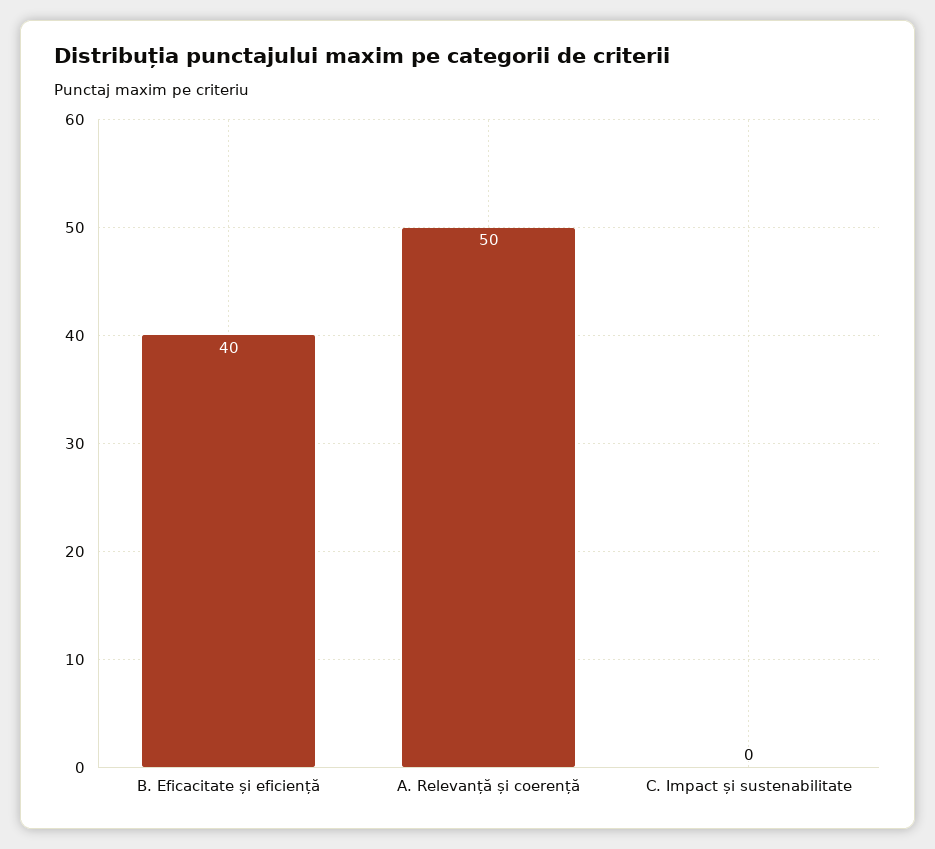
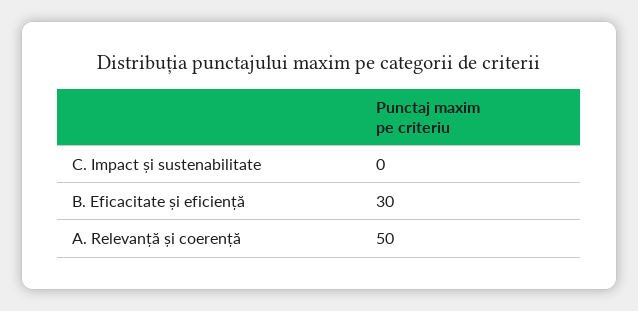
  {
-   "B. Eficacitate și eficiență": 40,
+   "B. Eficacitate și eficiență": 30,
    "A. Relevanță și coerență": 50,
    "C. Impact și sustenabilitate": 0
  }

